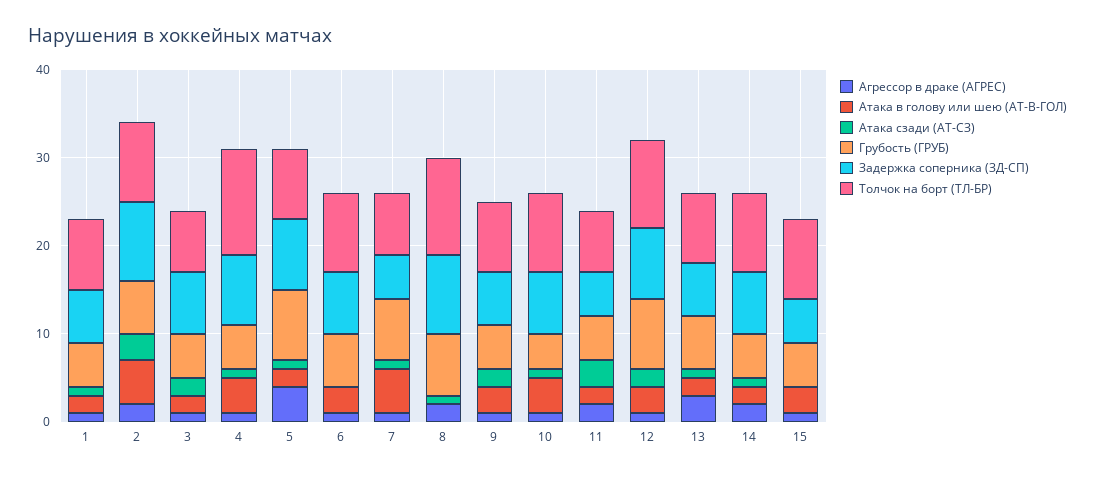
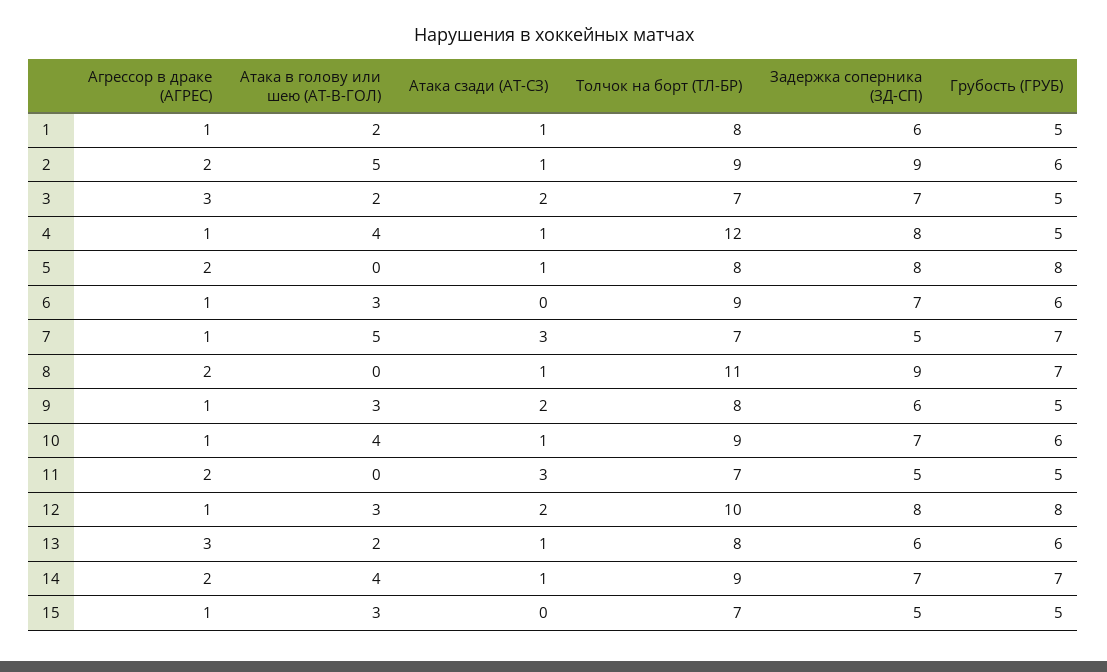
  {
    "Агрессор в драке (АГРЕС)": {
      "1": 1,
      "2": 2,
-     "3": 1,
+     "3": 3,
      "4": 1,
-     "5": 4,
+     "5": 2,
      "6": 1,
      "7": 1,
      "8": 2,
      "9": 1,
      "10": 1,
      "11": 2,
      "12": 1,
      "13": 3,
      "14": 2,
      "15": 1
    },
    "Атака в голову или шею (АТ-В-ГОЛ)": {
      "1": 2,
      "2": 5,
      "3": 2,
      "4": 4,
-     "5": 2,
+     "5": 0,
      "6": 3,
      "7": 5,
      "8": 0,
      "9": 3,
      "10": 4,
-     "11": 2,
+     "11": 0,
      "12": 3,
      "13": 2,
-     "14": 2,
+     "14": 4,
      "15": 3
    },
    "Атака сзади (АТ-СЗ)": {
      "1": 1,
-     "2": 3,
+     "2": 1,
      "3": 2,
      "4": 1,
      "5": 1,
      "6": 0,
-     "7": 1,
+     "7": 3,
      "8": 1,
      "9": 2,
      "10": 1,
      "11": 3,
      "12": 2,
      "13": 1,
      "14": 1,
      "15": 0
    },
    "Грубость (ГРУБ)": {
      "1": 5,
      "2": 6,
      "3": 5,
      "4": 5,
      "5": 8,
      "6": 6,
      "7": 7,
      "8": 7,
      "9": 5,
-     "10": 4,
+     "10": 6,
      "11": 5,
      "12": 8,
      "13": 6,
-     "14": 5,
+     "14": 7,
      "15": 5
    },
    "Задержка соперника (ЗД-СП)": {
      "1": 6,
      "2": 9,
      "3": 7,
      "4": 8,
      "5": 8,
      "6": 7,
      "7": 5,
      "8": 9,
      "9": 6,
      "10": 7,
      "11": 5,
      "12": 8,
      "13": 6,
      "14": 7,
      "15": 5
    },
    "Толчок на борт (ТЛ-БР)": {
      "1": 8,
      "2": 9,
      "3": 7,
      "4": 12,
      "5": 8,
      "6": 9,
      "7": 7,
      "8": 11,
      "9": 8,
      "10": 9,
      "11": 7,
      "12": 10,
      "13": 8,
      "14": 9,
-     "15": 9
+     "15": 7
    }
  }

